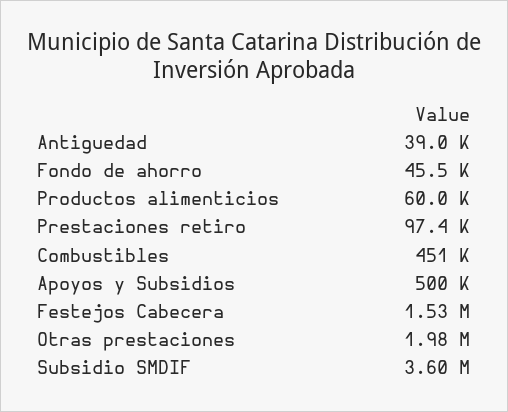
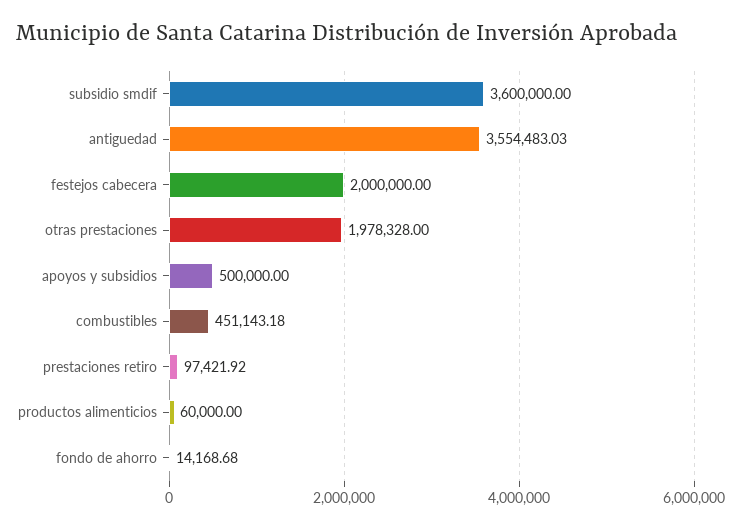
  {
-   "Antiguedad": 39000,
+   "Antiguedad": 3554483.03,
-   "Fondo de ahorro": 45500,
+   "Fondo de ahorro": 14168.68,
    "Productos alimenticios": 60000,
    "Prestaciones retiro": 97421.92,
    "Combustibles": 451143.18,
    "Apoyos y Subsidios": 500000,
-   "Festejos Cabecera": 1530000,
+   "Festejos Cabecera": 2000000,
    "Otras prestaciones": 1978328,
    "Subsidio SMDIF": 3600000
  }

